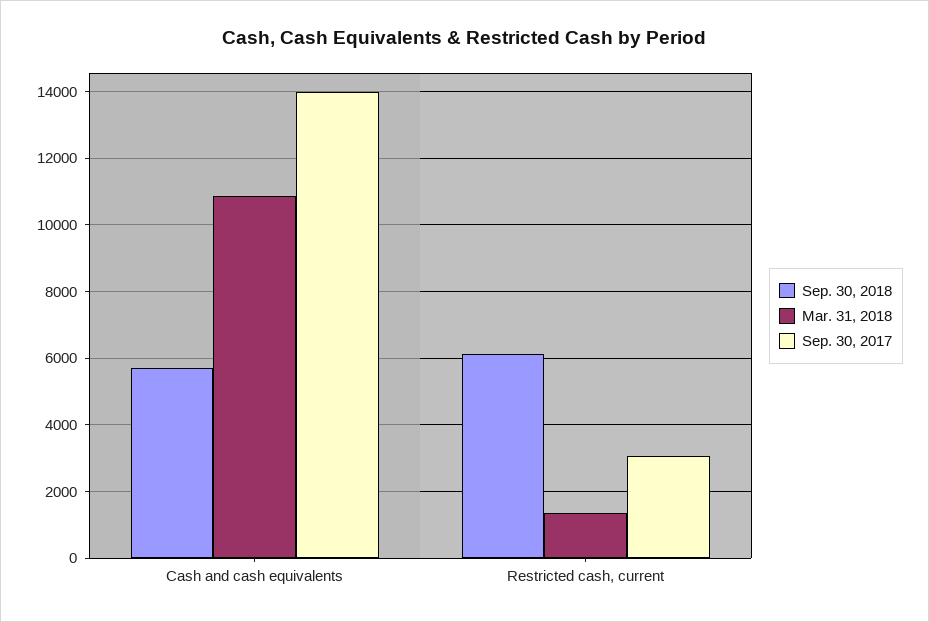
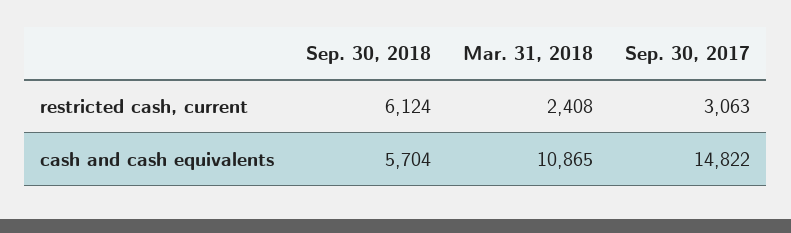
  {
    "Sep. 30, 2018": {
      "Cash and cash equivalents": 5704,
      "Restricted cash, current": 6124
    },
    "Mar. 31, 2018": {
      "Cash and cash equivalents": 10865,
-     "Restricted cash, current": 1400
+     "Restricted cash, current": 2408
    },
    "Sep. 30, 2017": {
-     "Cash and cash equivalents": 14000,
+     "Cash and cash equivalents": 14822,
      "Restricted cash, current": 3063
    }
  }

